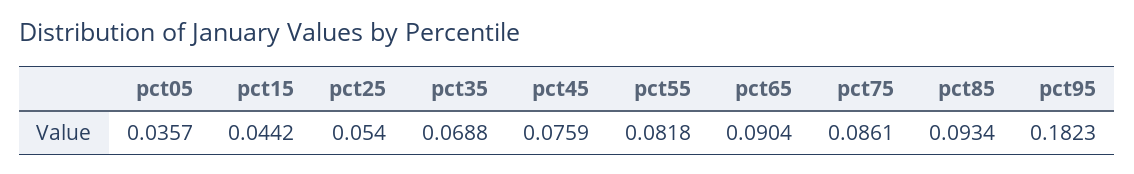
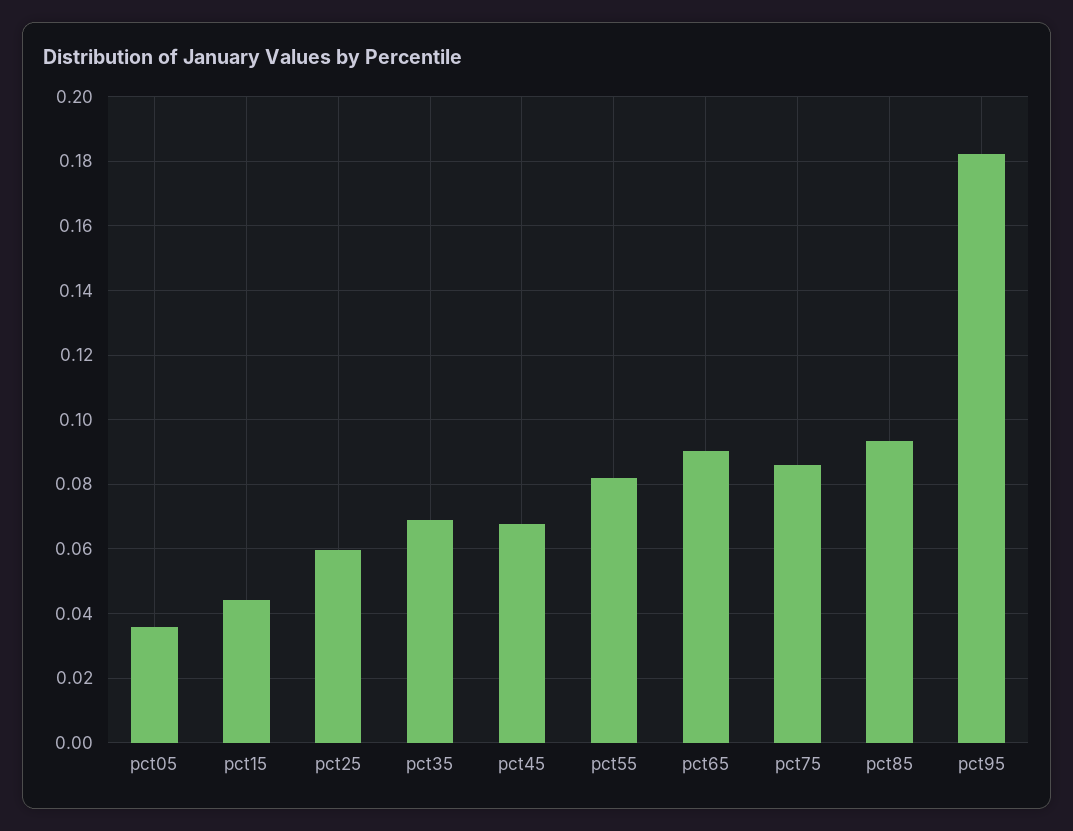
  {
    "pct05": 0.0357,
    "pct15": 0.0442,
-   "pct25": 0.054,
+   "pct25": 0.06,
    "pct35": 0.0688,
-   "pct45": 0.0759,
+   "pct45": 0.068,
    "pct55": 0.0818,
    "pct65": 0.0904,
    "pct75": 0.0861,
    "pct85": 0.0934,
    "pct95": 0.1823
  }

